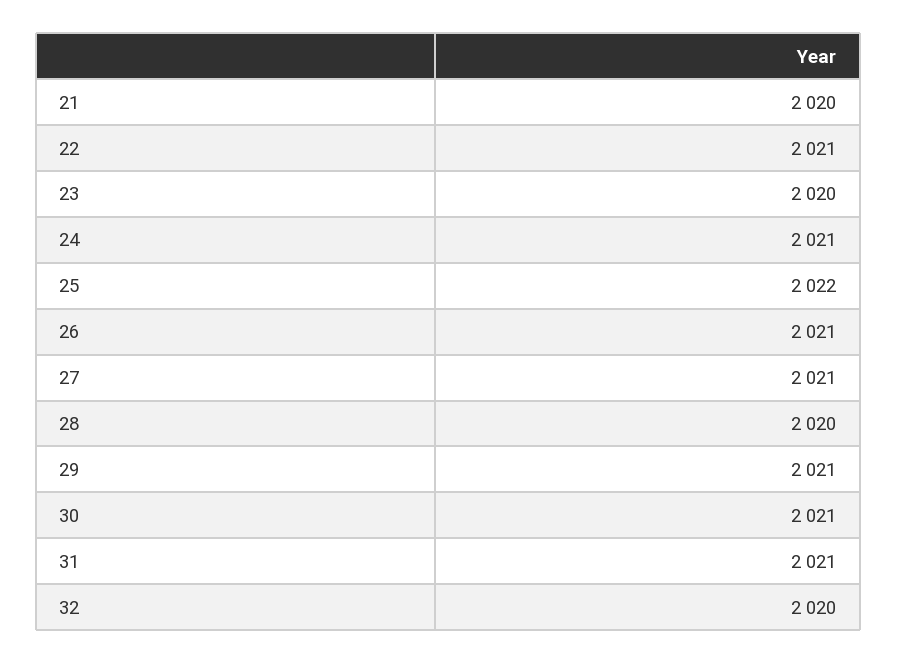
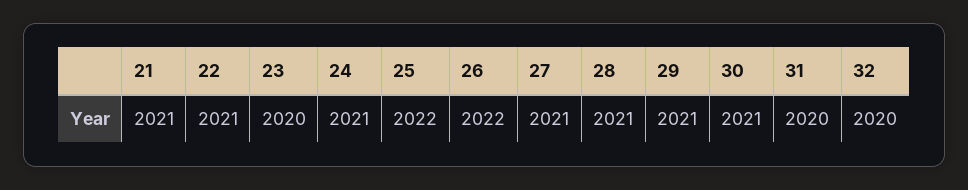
  {
-   "21": 2020,
+   "21": 2021,
    "22": 2021,
    "23": 2020,
    "24": 2021,
    "25": 2022,
-   "26": 2021,
+   "26": 2022,
    "27": 2021,
-   "28": 2020,
+   "28": 2021,
    "29": 2021,
    "30": 2021,
-   "31": 2021,
+   "31": 2020,
    "32": 2020
  }

